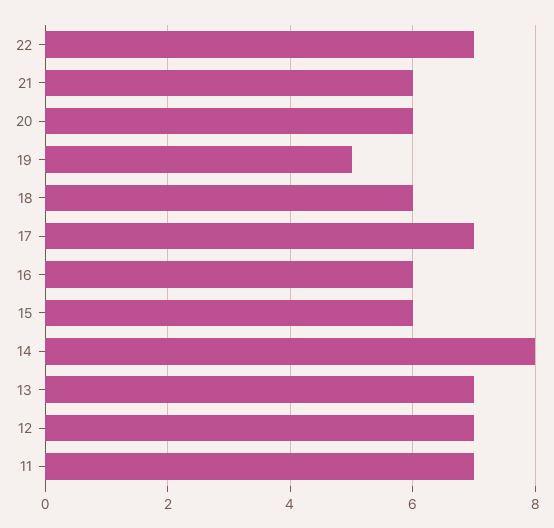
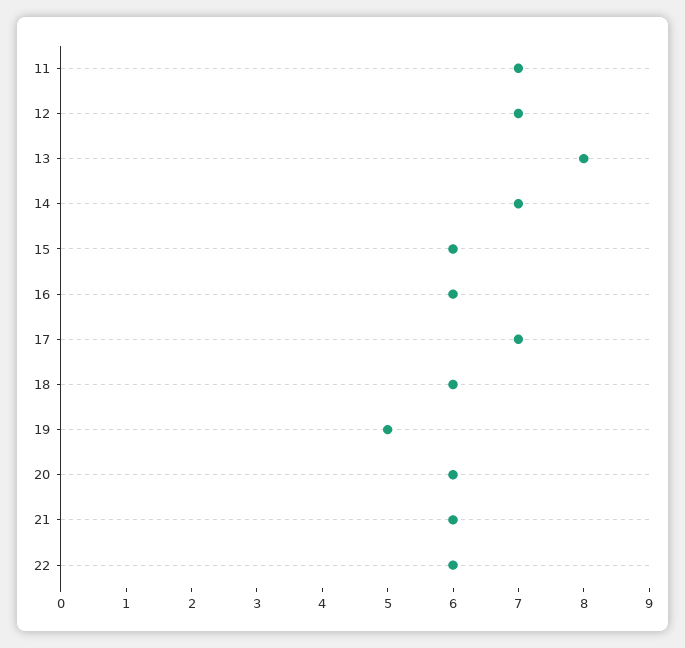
  {
-   "22": 7,
+   "22": 6,
    "21": 6,
    "20": 6,
    "19": 5,
    "18": 6,
    "17": 7,
    "16": 6,
    "15": 6,
-   "14": 8,
+   "14": 7,
-   "13": 7,
+   "13": 8,
    "12": 7,
    "11": 7
  }

